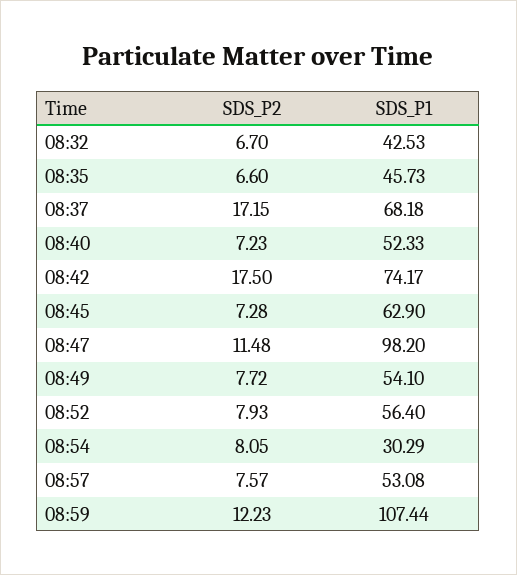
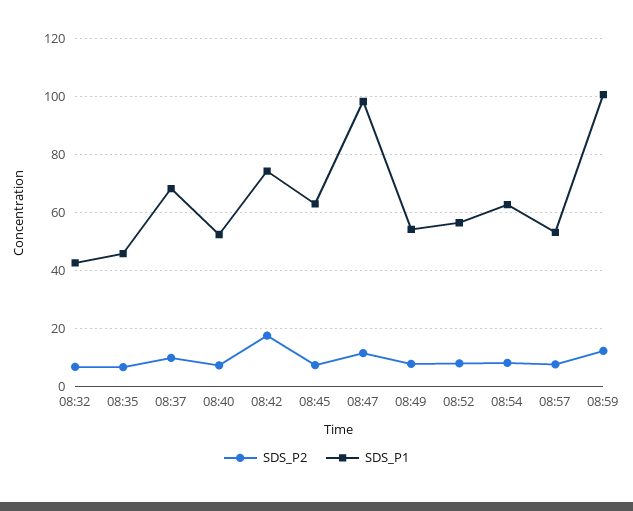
  {
    "SDS_P2": {
      "08:32": 6.7,
      "08:35": 6.6,
-     "08:37": 17.15,
+     "08:37": 10,
      "08:40": 7.23,
      "08:42": 17.5,
      "08:45": 7.28,
      "08:47": 11.48,
      "08:49": 7.72,
      "08:52": 7.93,
      "08:54": 8.05,
      "08:57": 7.57,
      "08:59": 12.23
    },
    "SDS_P1": {
      "08:32": 42.53,
      "08:35": 45.73,
      "08:37": 68.18,
      "08:40": 52.33,
      "08:42": 74.17,
      "08:45": 62.9,
      "08:47": 98.2,
      "08:49": 54.1,
      "08:52": 56.4,
-     "08:54": 30.29,
+     "08:54": 62.5,
      "08:57": 53.08,
-     "08:59": 107.44
+     "08:59": 100
    }
  }

